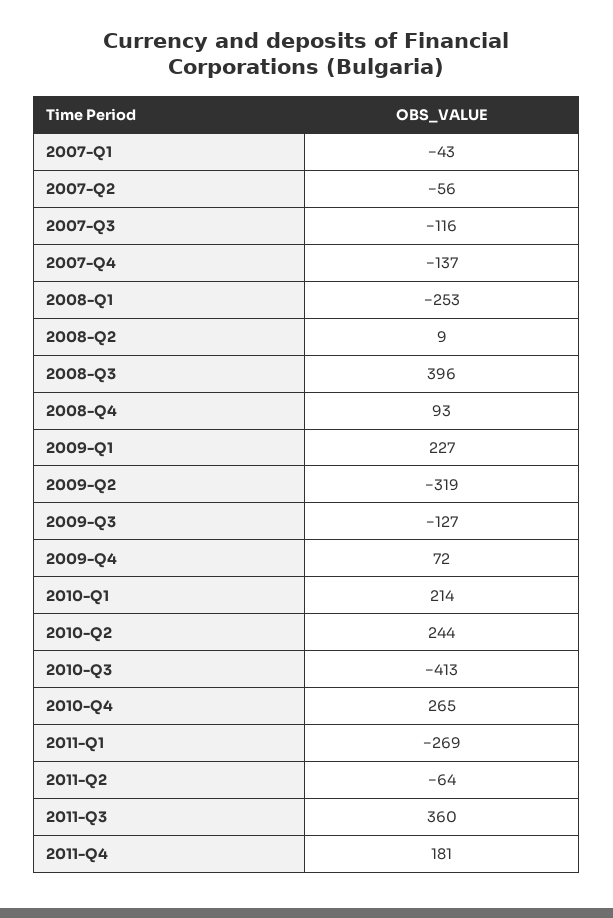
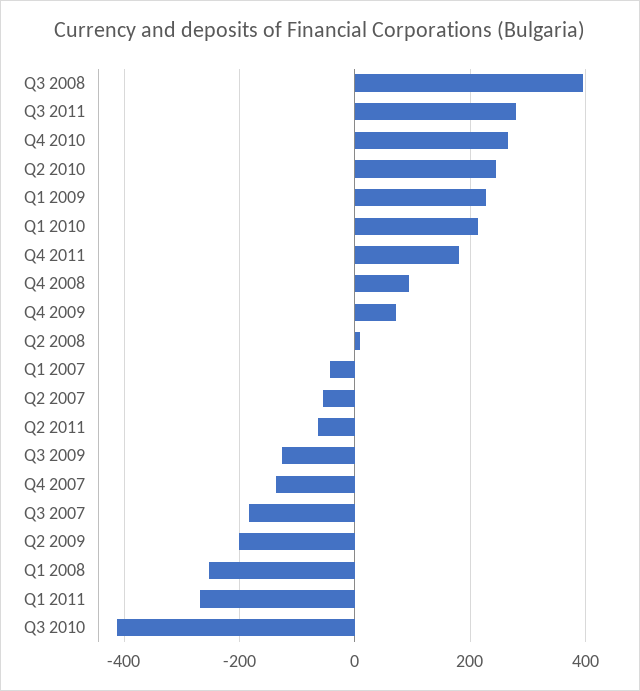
  {
    "2007-Q1": -43,
    "2007-Q2": -56,
-   "2007-Q3": -116,
+   "2007-Q3": -180,
    "2007-Q4": -137,
    "2008-Q1": -253,
    "2008-Q2": 9,
    "2008-Q3": 396,
    "2008-Q4": 93,
    "2009-Q1": 227,
-   "2009-Q2": -319,
+   "2009-Q2": -200,
    "2009-Q3": -127,
    "2009-Q4": 72,
    "2010-Q1": 214,
    "2010-Q2": 244,
    "2010-Q3": -413,
    "2010-Q4": 265,
    "2011-Q1": -269,
    "2011-Q2": -64,
-   "2011-Q3": 360,
+   "2011-Q3": 280,
    "2011-Q4": 181
  }

